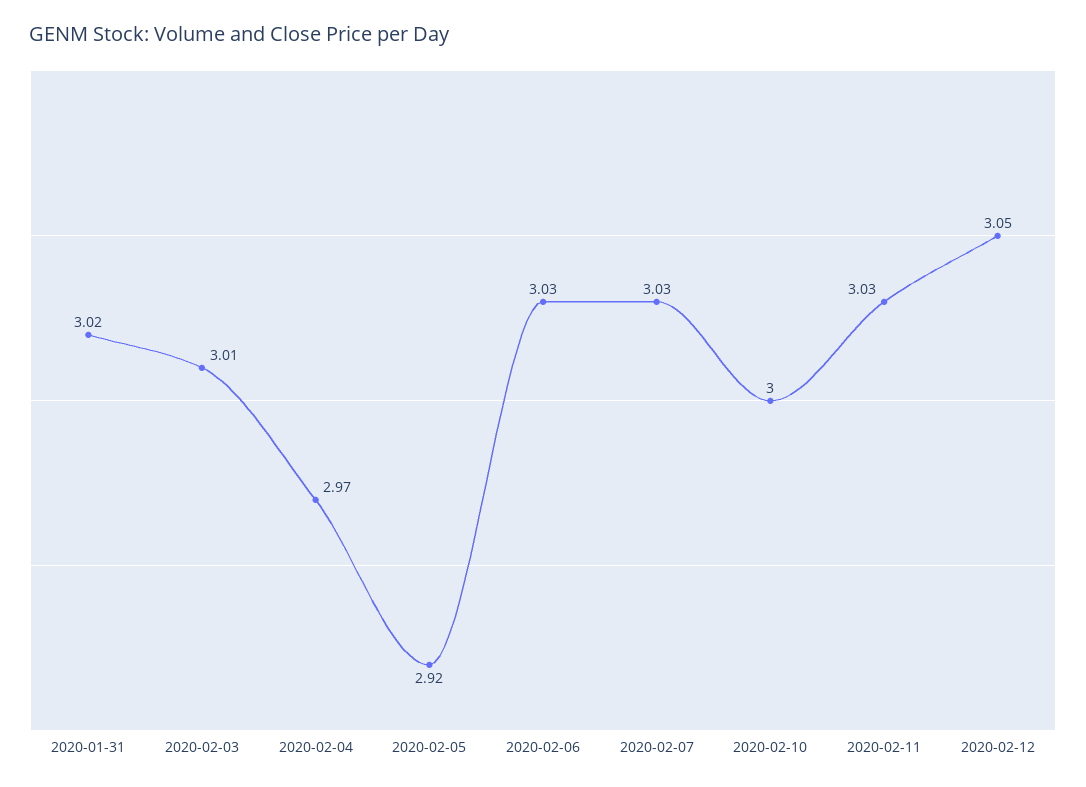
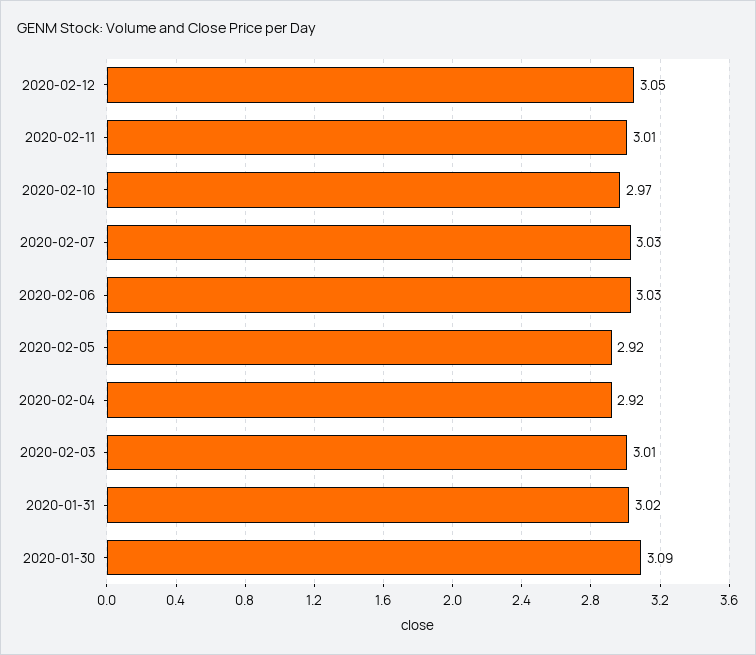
  {
    "2020-01-31": 3.02,
    "2020-02-03": 3.01,
-   "2020-02-04": 2.97,
+   "2020-02-04": 2.92,
    "2020-02-05": 2.92,
    "2020-02-06": 3.03,
    "2020-02-07": 3.03,
-   "2020-02-10": 3,
+   "2020-02-10": 2.97,
-   "2020-02-11": 3.03,
+   "2020-02-11": 3.01,
-   "2020-02-12": 3.05
+   "2020-02-12": 3.05,
+   "2020-01-30": 3.09
  }

